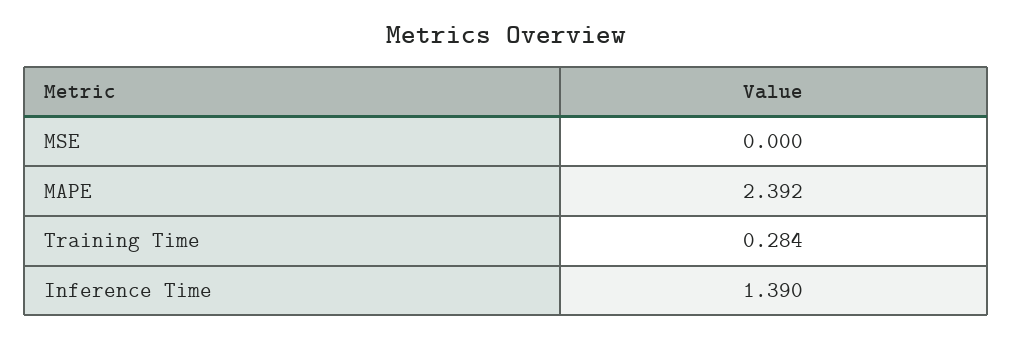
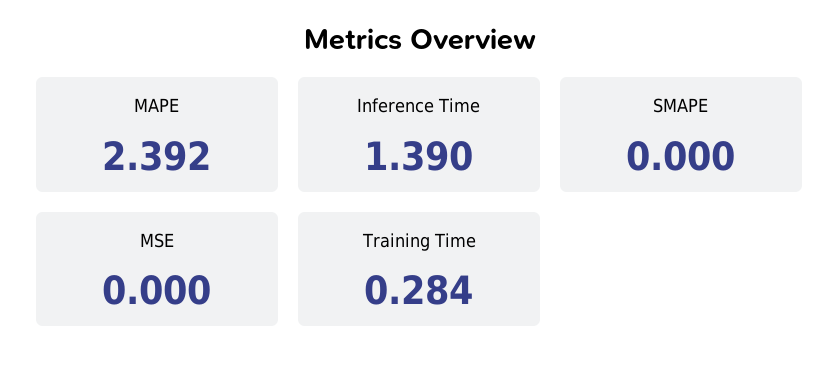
  {
    "MSE": 0,
    "MAPE": 2.392,
    "Training Time": 0.284,
-   "Inference Time": 1.39
+   "Inference Time": 1.39,
+   "SMAPE": 0
  }

